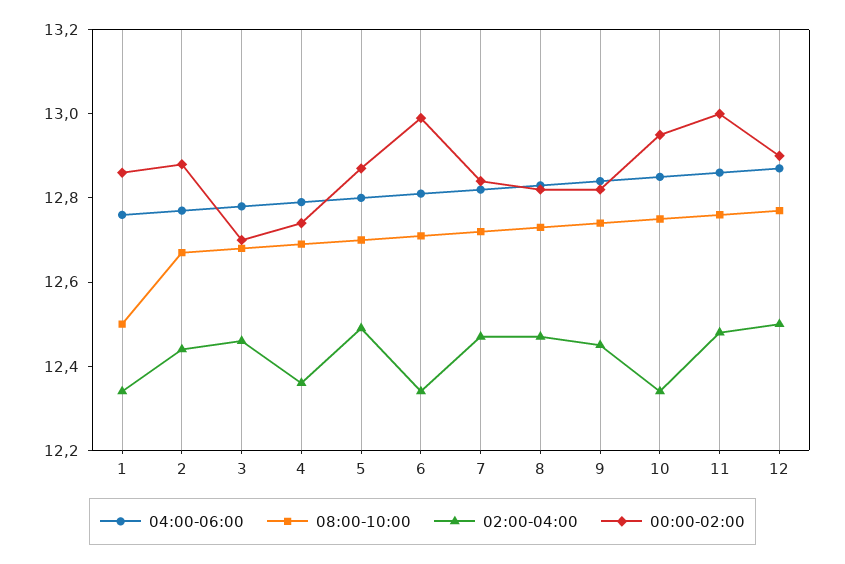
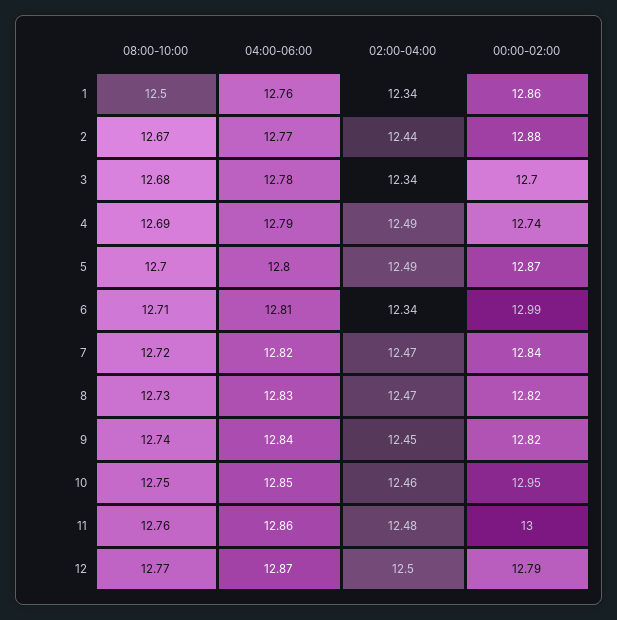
  {
    "04:00-06:00": {
      "1": 12.76,
      "2": 12.77,
      "3": 12.78,
      "4": 12.79,
      "5": 12.8,
      "6": 12.81,
      "7": 12.82,
      "8": 12.83,
      "9": 12.84,
      "10": 12.85,
      "11": 12.86,
      "12": 12.87
    },
    "08:00-10:00": {
      "1": 12.5,
      "2": 12.67,
      "3": 12.68,
      "4": 12.69,
      "5": 12.7,
      "6": 12.71,
      "7": 12.72,
      "8": 12.73,
      "9": 12.74,
      "10": 12.75,
      "11": 12.76,
      "12": 12.77
    },
    "02:00-04:00": {
      "1": 12.34,
      "2": 12.44,
-     "3": 12.45,
+     "3": 12.34,
-     "4": 12.35,
+     "4": 12.49,
      "5": 12.49,
      "6": 12.34,
      "7": 12.47,
      "8": 12.47,
      "9": 12.45,
-     "10": 12.35,
+     "10": 12.46,
      "11": 12.48,
      "12": 12.5
    },
    "00:00-02:00": {
      "1": 12.86,
      "2": 12.88,
      "3": 12.7,
      "4": 12.74,
      "5": 12.87,
      "6": 12.99,
      "7": 12.84,
      "8": 12.82,
      "9": 12.82,
      "10": 12.95,
      "11": 13,
-     "12": 12.9
+     "12": 12.79
    }
  }

